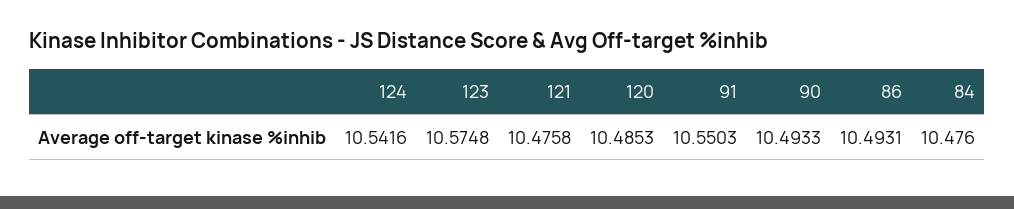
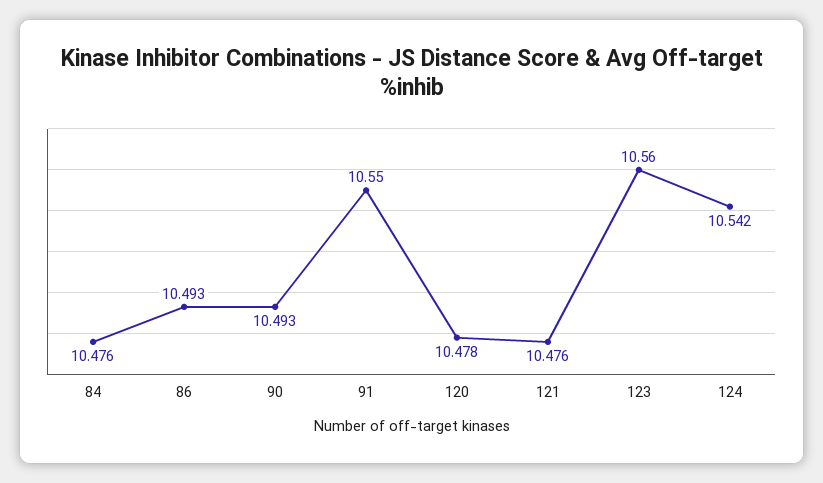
  {
    "124": 10.5416,
-   "123": 10.5748,
+   "123": 10.56,
    "121": 10.4758,
-   "120": 10.4853,
+   "120": 10.478,
    "91": 10.5503,
    "90": 10.4933,
    "86": 10.4931,
    "84": 10.476
  }

